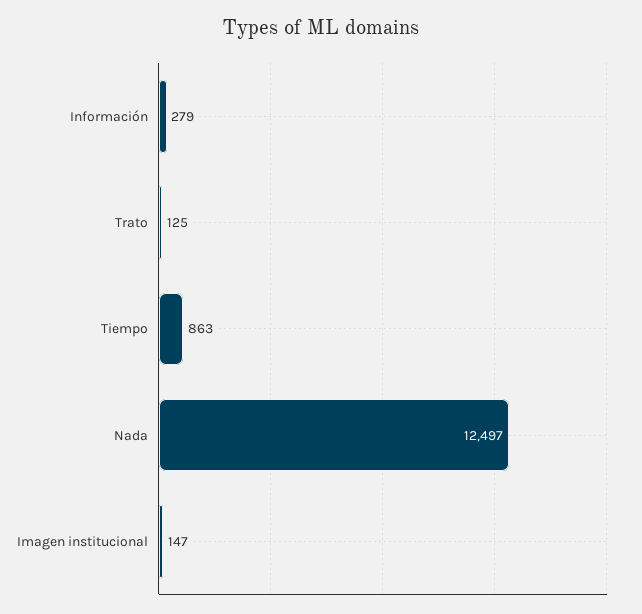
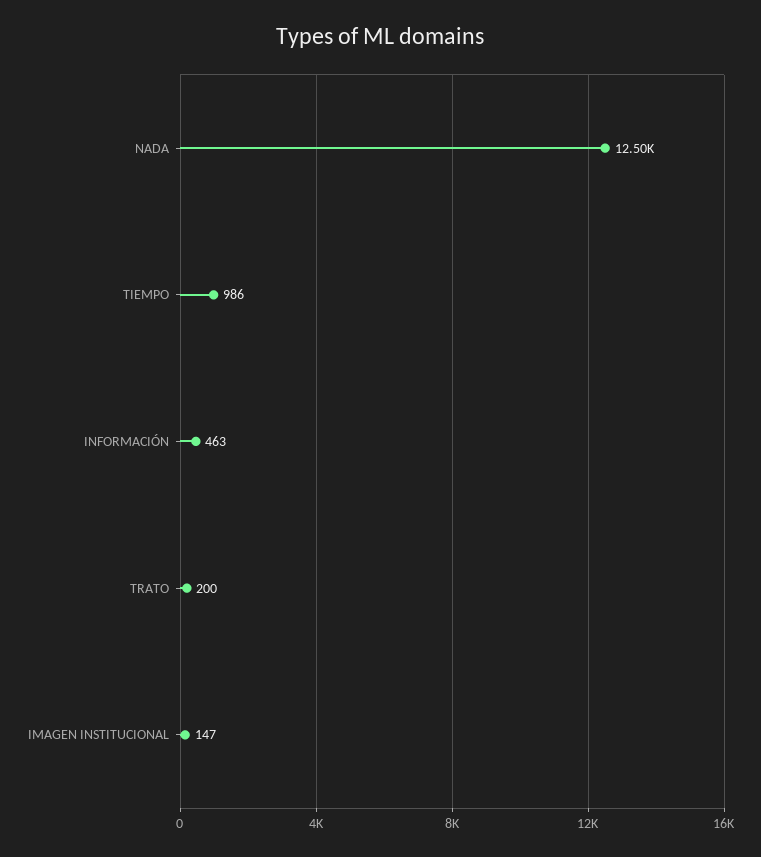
  {
-   "Información": 279,
+   "Información": 463,
-   "Trato": 125,
+   "Trato": 200,
-   "Tiempo": 863,
+   "Tiempo": 986,
    "Nada": 12497,
    "Imagen institucional": 147
  }

